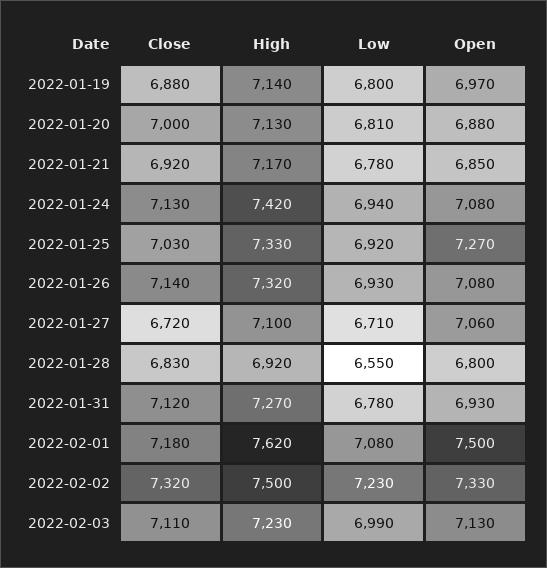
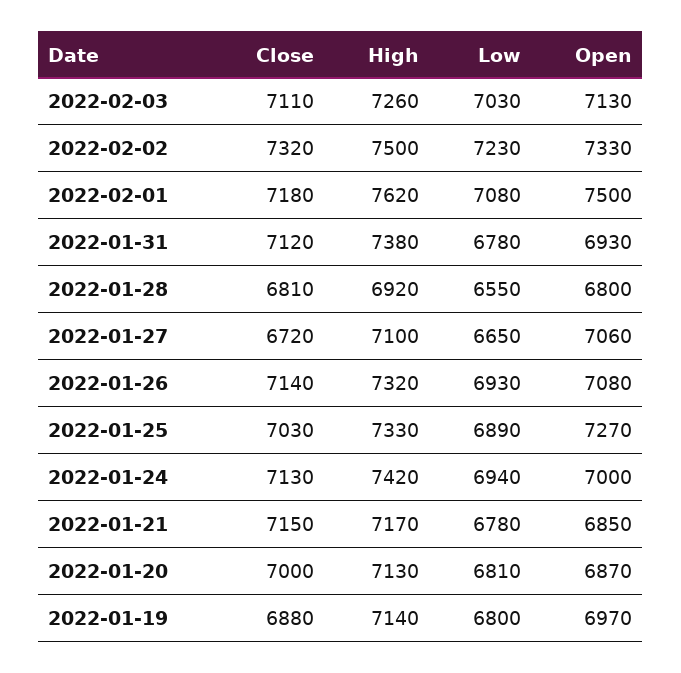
  {
    "Close": {
      "2022-01-19": 6880,
      "2022-01-20": 7000,
-     "2022-01-21": 6920,
+     "2022-01-21": 7150,
      "2022-01-24": 7130,
      "2022-01-25": 7030,
      "2022-01-26": 7140,
      "2022-01-27": 6720,
-     "2022-01-28": 6830,
+     "2022-01-28": 6810,
      "2022-01-31": 7120,
      "2022-02-01": 7180,
      "2022-02-02": 7320,
      "2022-02-03": 7110
    },
    "High": {
      "2022-01-19": 7140,
      "2022-01-20": 7130,
      "2022-01-21": 7170,
      "2022-01-24": 7420,
      "2022-01-25": 7330,
      "2022-01-26": 7320,
      "2022-01-27": 7100,
      "2022-01-28": 6920,
-     "2022-01-31": 7270,
+     "2022-01-31": 7380,
      "2022-02-01": 7620,
      "2022-02-02": 7500,
-     "2022-02-03": 7230
+     "2022-02-03": 7260
    },
    "Low": {
      "2022-01-19": 6800,
      "2022-01-20": 6810,
      "2022-01-21": 6780,
      "2022-01-24": 6940,
-     "2022-01-25": 6920,
+     "2022-01-25": 6890,
      "2022-01-26": 6930,
-     "2022-01-27": 6710,
+     "2022-01-27": 6650,
      "2022-01-28": 6550,
      "2022-01-31": 6780,
      "2022-02-01": 7080,
      "2022-02-02": 7230,
-     "2022-02-03": 6990
+     "2022-02-03": 7030
    },
    "Open": {
      "2022-01-19": 6970,
-     "2022-01-20": 6880,
+     "2022-01-20": 6870,
      "2022-01-21": 6850,
-     "2022-01-24": 7080,
+     "2022-01-24": 7000,
      "2022-01-25": 7270,
      "2022-01-26": 7080,
      "2022-01-27": 7060,
      "2022-01-28": 6800,
      "2022-01-31": 6930,
      "2022-02-01": 7500,
      "2022-02-02": 7330,
      "2022-02-03": 7130
    }
  }

